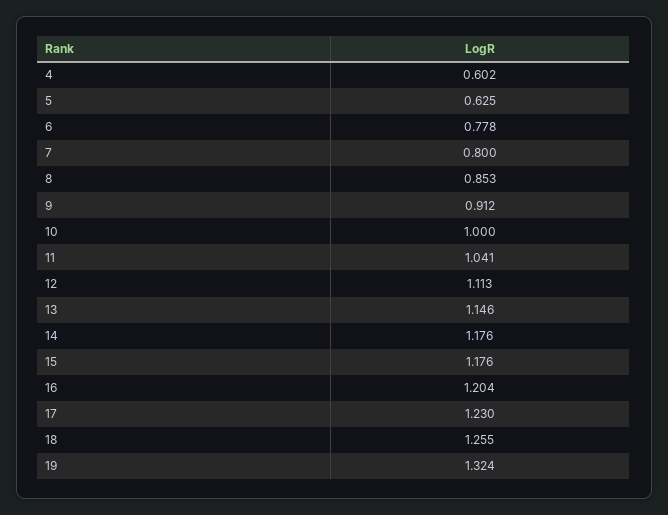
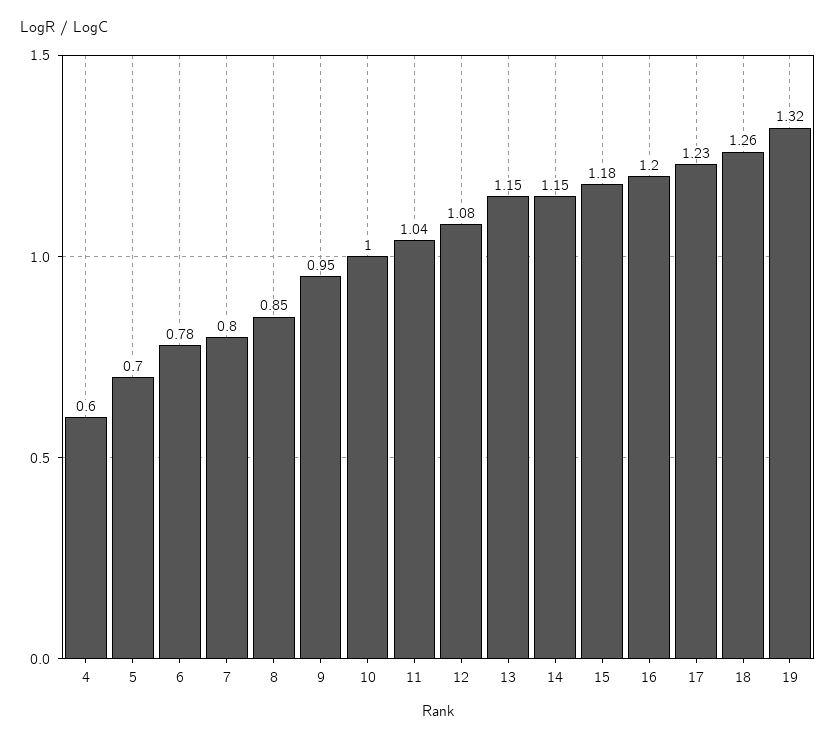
  {
    "4": 0.602,
-   "5": 0.625,
+   "5": 0.7,
    "6": 0.778,
    "7": 0.8,
    "8": 0.853,
-   "9": 0.912,
+   "9": 0.95,
    "10": 1,
    "11": 1.041,
-   "12": 1.113,
+   "12": 1.08,
    "13": 1.146,
-   "14": 1.176,
+   "14": 1.15,
    "15": 1.176,
    "16": 1.204,
    "17": 1.23,
    "18": 1.255,
    "19": 1.324
  }

